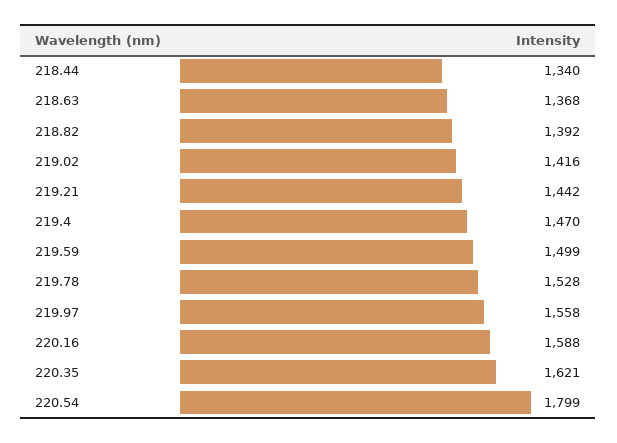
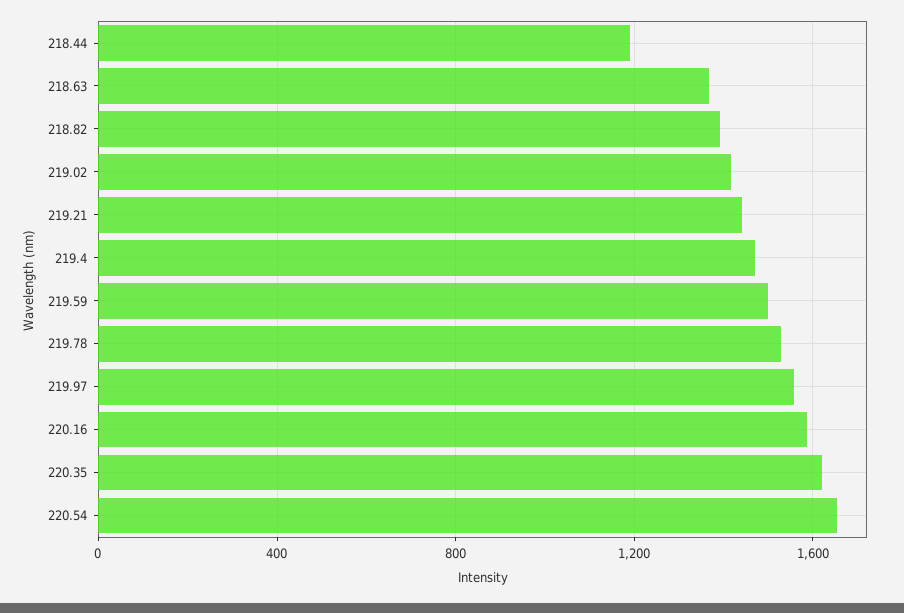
  {
-   "218.44": 1340,
+   "218.44": 1200,
    "218.63": 1368,
    "218.82": 1392,
    "219.02": 1416,
    "219.21": 1442,
    "219.4": 1470,
    "219.59": 1499,
    "219.78": 1528,
    "219.97": 1558,
    "220.16": 1588,
    "220.35": 1621,
-   "220.54": 1799
+   "220.54": 1650
  }

